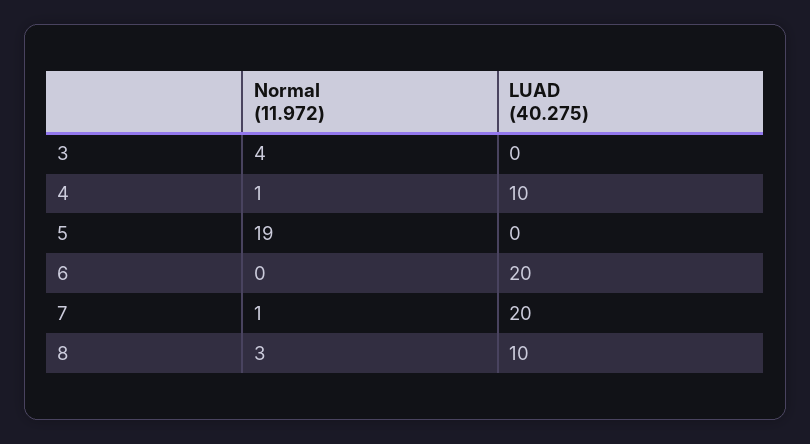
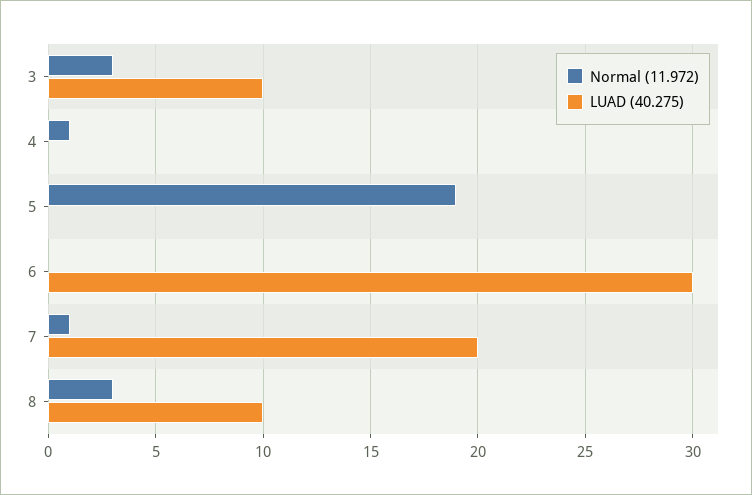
  {
    "Normal (11.972)": {
-     "3": 4,
+     "3": 3,
      "4": 1,
      "5": 19,
      "6": 0,
      "7": 1,
      "8": 3
    },
    "LUAD (40.275)": {
-     "3": 0,
+     "3": 10,
-     "4": 10,
+     "4": 0,
      "5": 0,
-     "6": 20,
+     "6": 30,
      "7": 20,
      "8": 10
    }
  }

